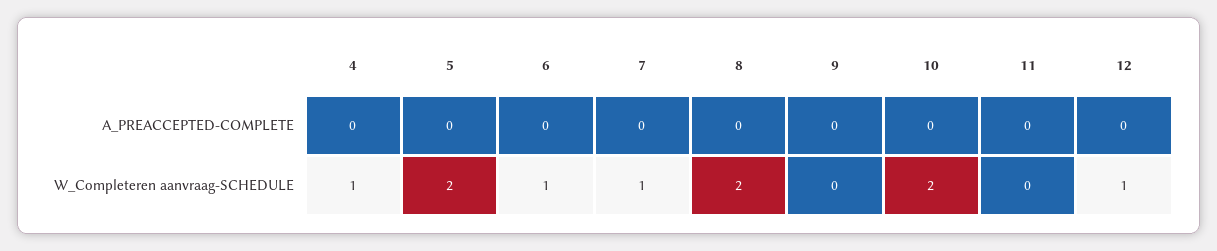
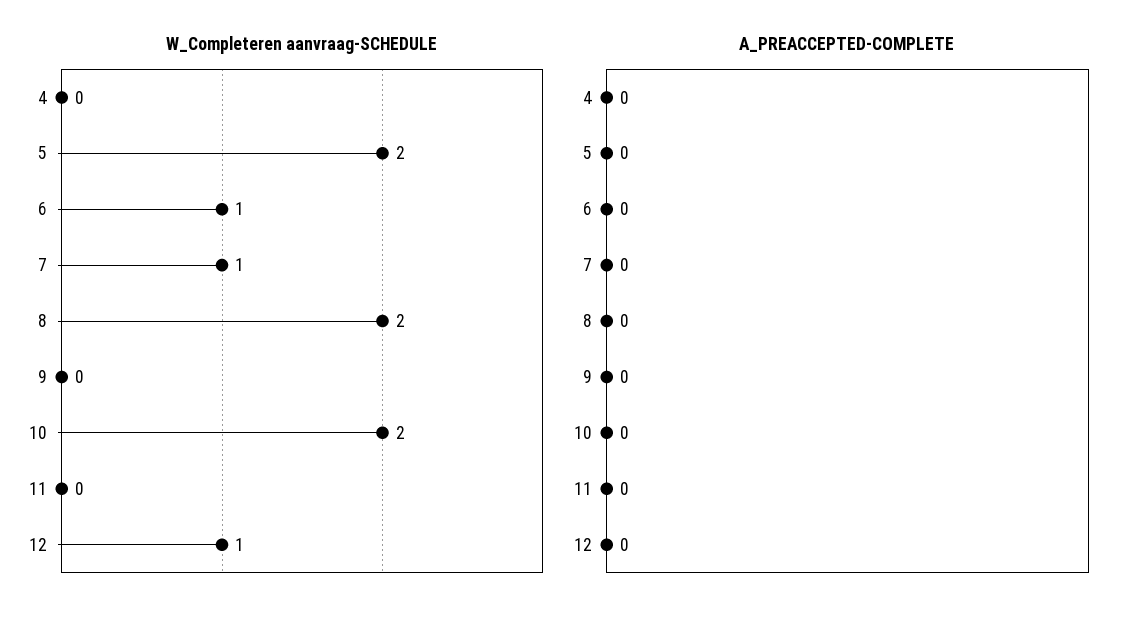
  {
    "A_PREACCEPTED-COMPLETE": {
      "4": 0,
      "5": 0,
      "6": 0,
      "7": 0,
      "8": 0,
      "9": 0,
      "10": 0,
      "11": 0,
      "12": 0
    },
    "W_Completeren aanvraag-SCHEDULE": {
-     "4": 1,
+     "4": 0,
      "5": 2,
      "6": 1,
      "7": 1,
      "8": 2,
      "9": 0,
      "10": 2,
      "11": 0,
      "12": 1
    }
  }

